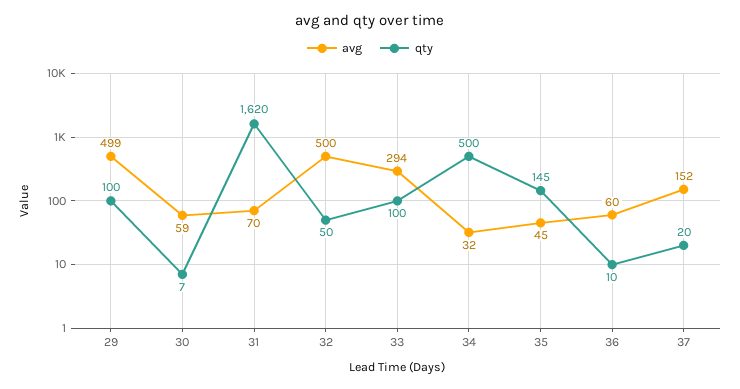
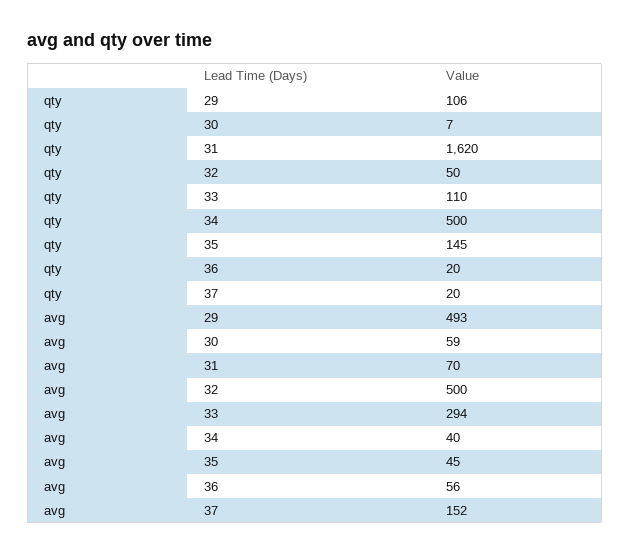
  {
    "avg": {
-     "29": 499,
+     "29": 493,
      "30": 59,
      "31": 70,
      "32": 500,
      "33": 294,
-     "34": 32,
+     "34": 40,
      "35": 45,
-     "36": 60,
+     "36": 56,
      "37": 152
    },
    "qty": {
-     "29": 100,
+     "29": 106,
      "30": 7,
      "31": 1620,
      "32": 50,
-     "33": 100,
+     "33": 110,
      "34": 500,
      "35": 145,
-     "36": 10,
+     "36": 20,
      "37": 20
    }
  }

